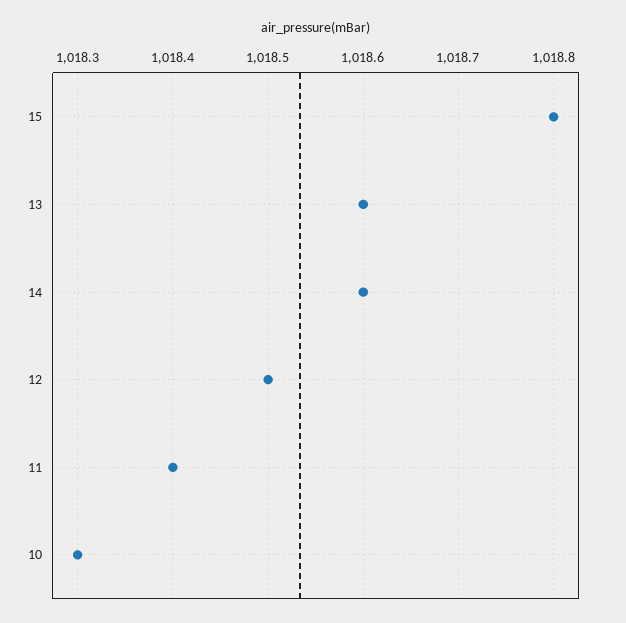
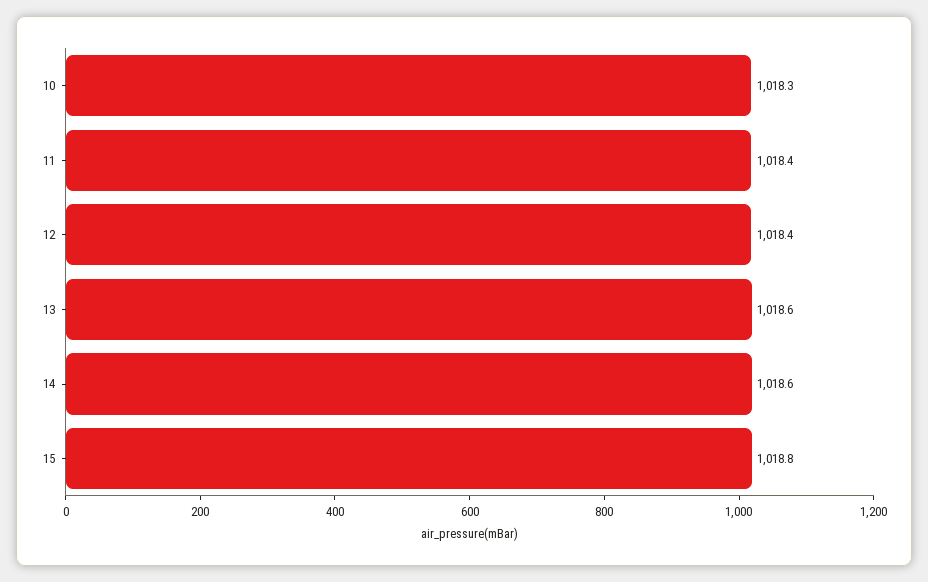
  {
    "15": 1018.8,
    "13": 1018.6,
    "14": 1018.6,
-   "12": 1018.5,
+   "12": 1018.4,
    "11": 1018.4,
    "10": 1018.3
  }

